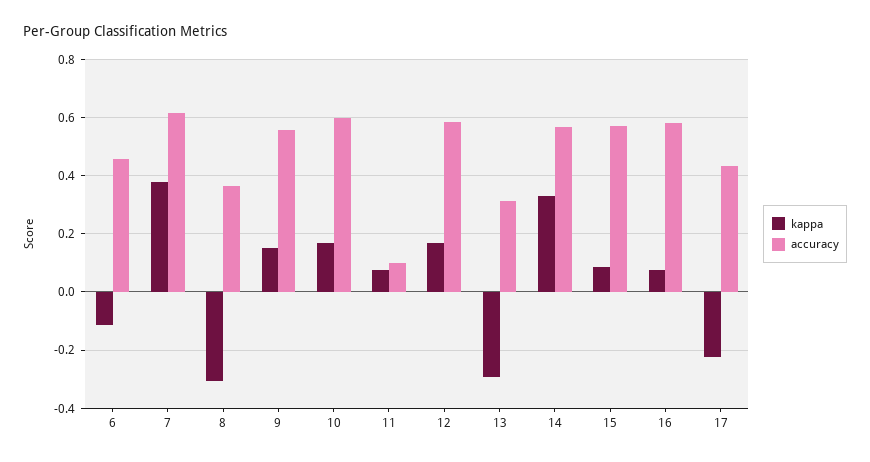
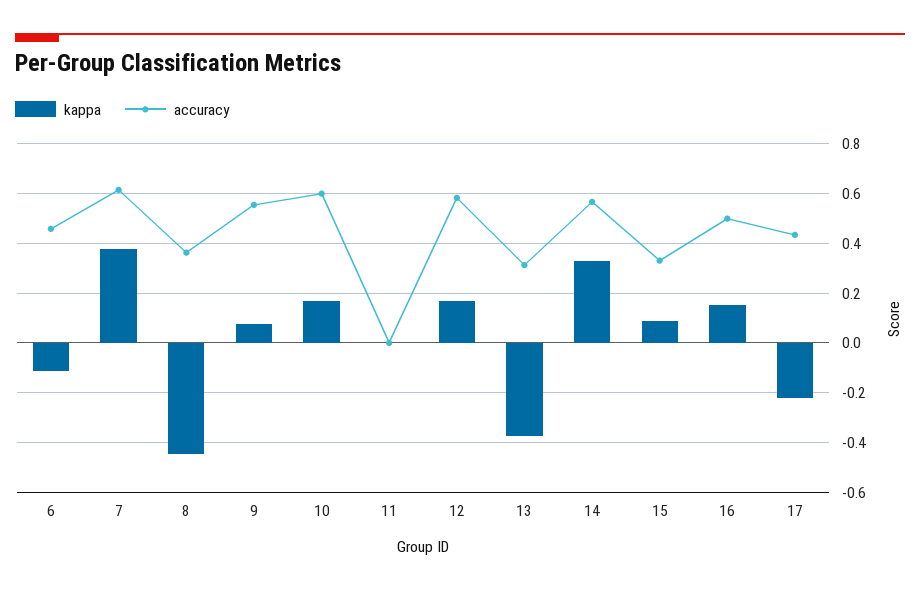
  {
    "kappa": {
      "6": -0.125,
      "7": 0.375,
-     "8": -0.3,
+     "8": -0.45,
-     "9": 0.15,
+     "9": 0.075,
      "10": 0.175,
-     "11": 0.075,
+     "11": 0,
      "12": 0.175,
-     "13": -0.3,
+     "13": -0.375,
      "14": 0.325,
      "15": 0.075,
-     "16": 0.075,
+     "16": 0.15,
      "17": -0.225
    },
    "accuracy": {
      "6": 0.45,
      "7": 0.625,
      "8": 0.375,
      "9": 0.55,
      "10": 0.6,
-     "11": 0.1,
+     "11": 0,
      "12": 0.575,
      "13": 0.325,
      "14": 0.575,
-     "15": 0.575,
+     "15": 0.325,
-     "16": 0.575,
+     "16": 0.5,
      "17": 0.425
    }
  }

